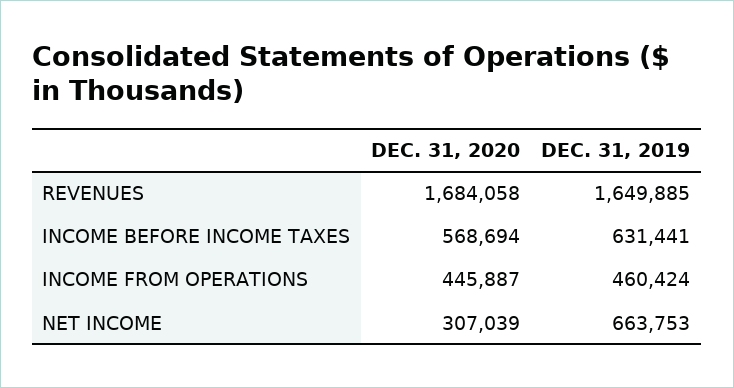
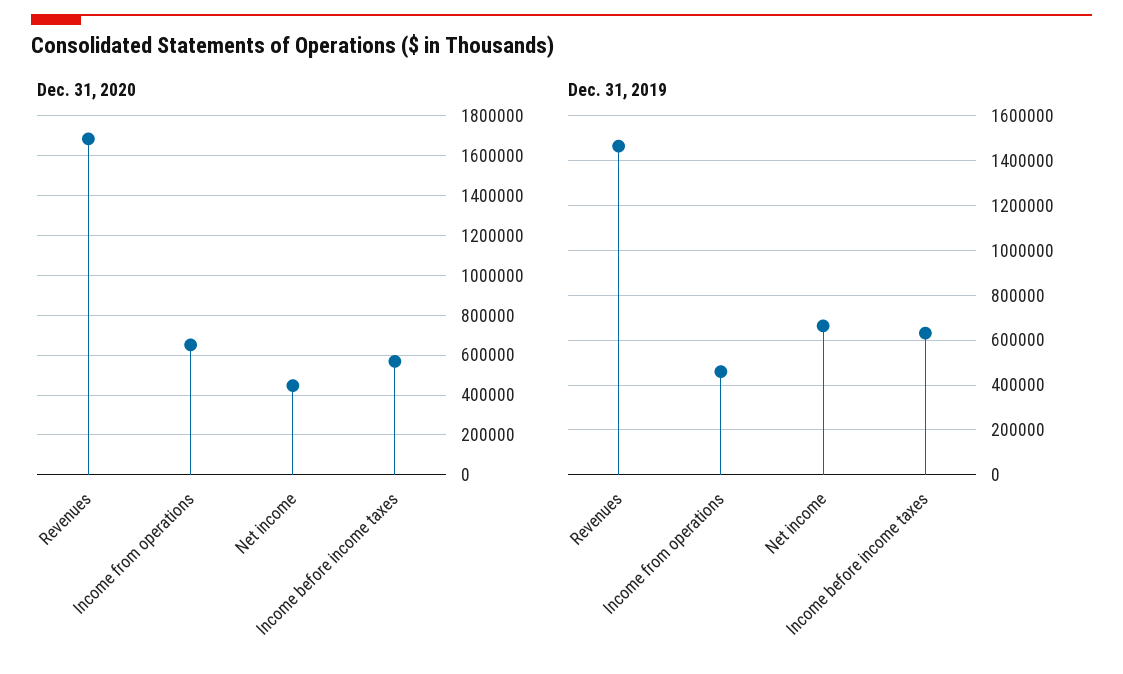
  {
    "DEC. 31, 2020": {
      "REVENUES": 1684058,
      "INCOME BEFORE INCOME TAXES": 568694,
-     "INCOME FROM OPERATIONS": 445887,
+     "INCOME FROM OPERATIONS": 650000,
-     "NET INCOME": 307039
+     "NET INCOME": 450000
    },
    "DEC. 31, 2019": {
-     "REVENUES": 1649885,
+     "REVENUES": 1450000,
      "INCOME BEFORE INCOME TAXES": 631441,
      "INCOME FROM OPERATIONS": 460424,
      "NET INCOME": 663753
    }
  }

